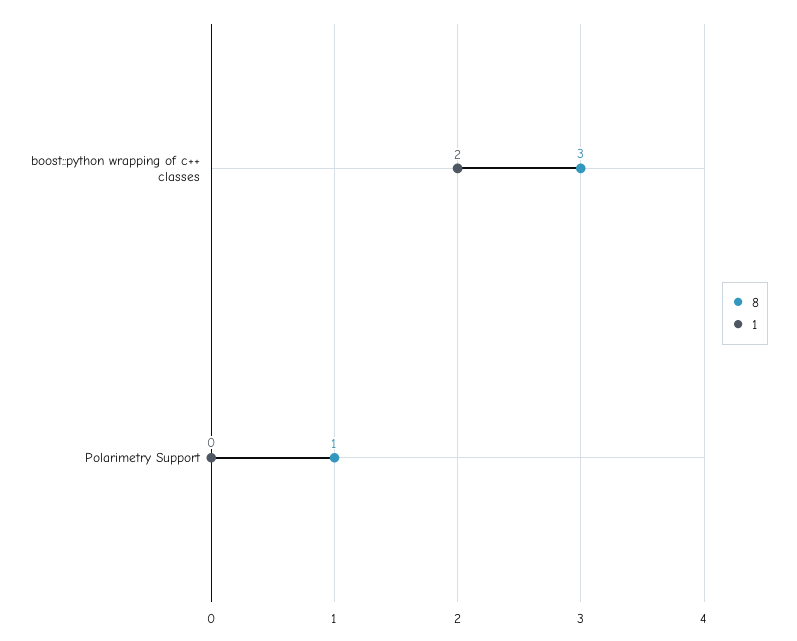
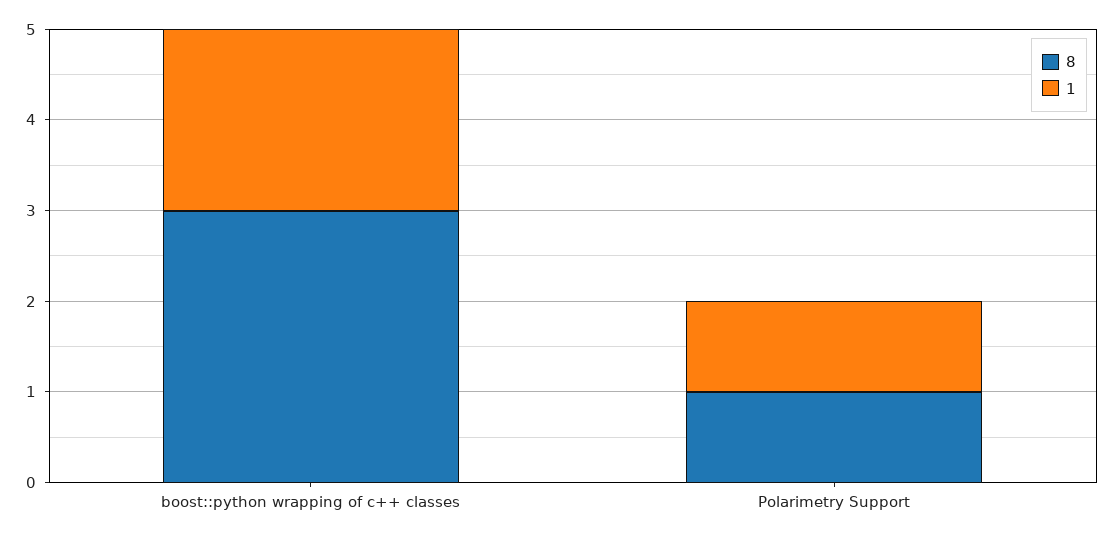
  {
    "8": {
      "boost::python wrapping of c++ classes": 3,
      "Polarimetry Support": 1
    },
    "1": {
      "boost::python wrapping of c++ classes": 2,
-     "Polarimetry Support": 0
+     "Polarimetry Support": 1
    }
  }

